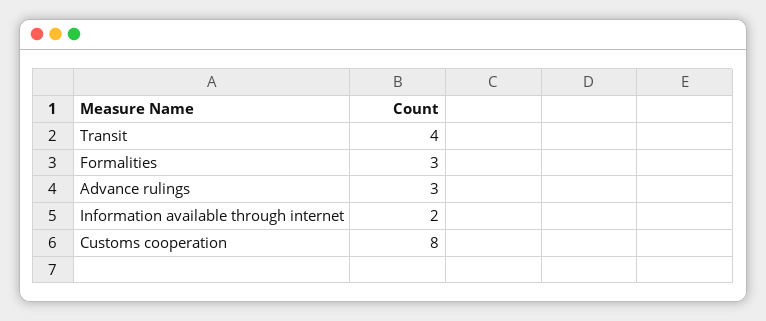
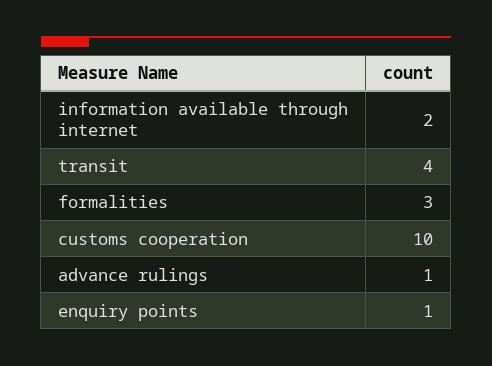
  {
    "Transit": 4,
    "Formalities": 3,
-   "Advance rulings": 3,
+   "Advance rulings": 1,
    "Information available through internet": 2,
-   "Customs cooperation": 8
+   "Customs cooperation": 10,
+   "enquiry points": 1
  }

